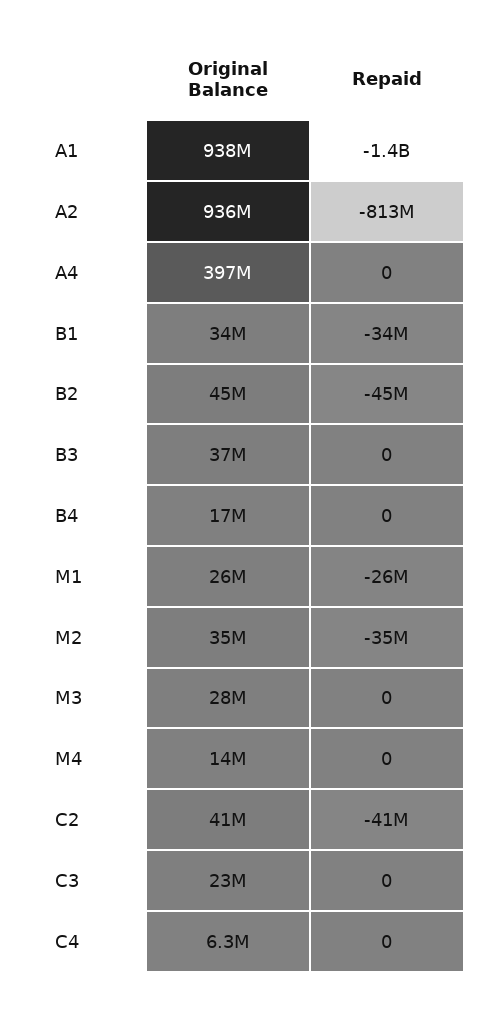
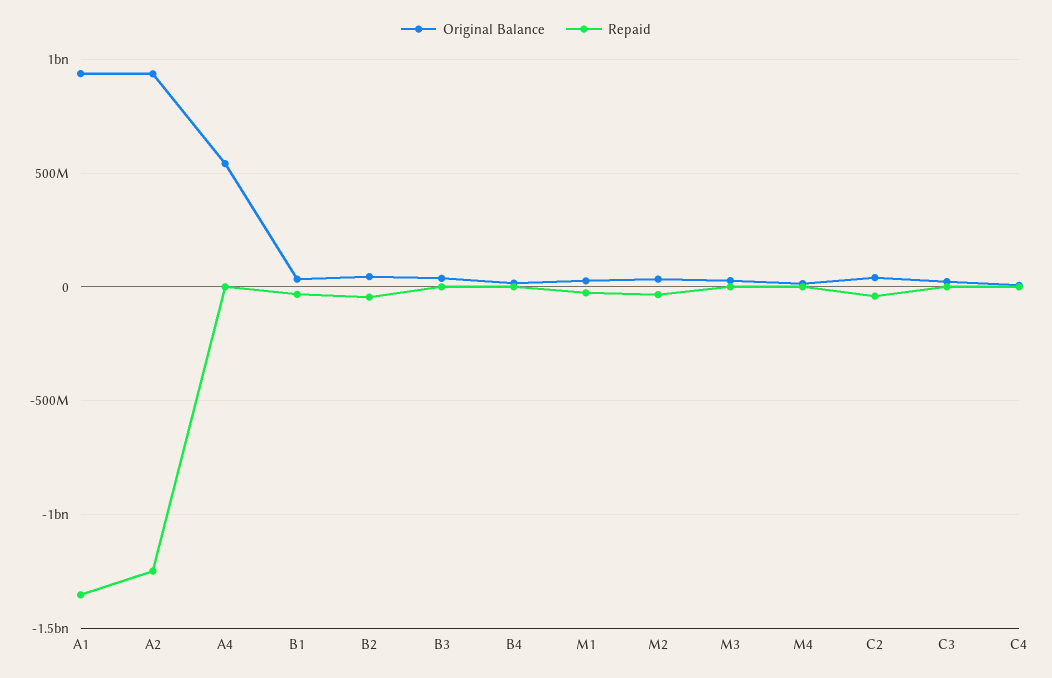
  {
    "Original Balance": {
      "A1": 938000000,
      "A2": 936000000,
-     "A4": 397000000,
+     "A4": 550000000,
      "B1": 34000000,
      "B2": 45000000,
      "B3": 37000000,
      "B4": 17000000,
      "M1": 26000000,
      "M2": 35000000,
      "M3": 28000000,
      "M4": 14000000,
      "C2": 41000000,
      "C3": 23000000,
      "C4": 6300000
    },
    "Repaid": {
      "A1": -1400000000,
-     "A2": -813000000,
+     "A2": -1250000000,
      "A4": 0,
      "B1": -34000000,
      "B2": -45000000,
      "B3": 0,
      "B4": 0,
      "M1": -26000000,
      "M2": -35000000,
      "M3": 0,
      "M4": 0,
      "C2": -41000000,
      "C3": 0,
      "C4": 0
    }
  }

